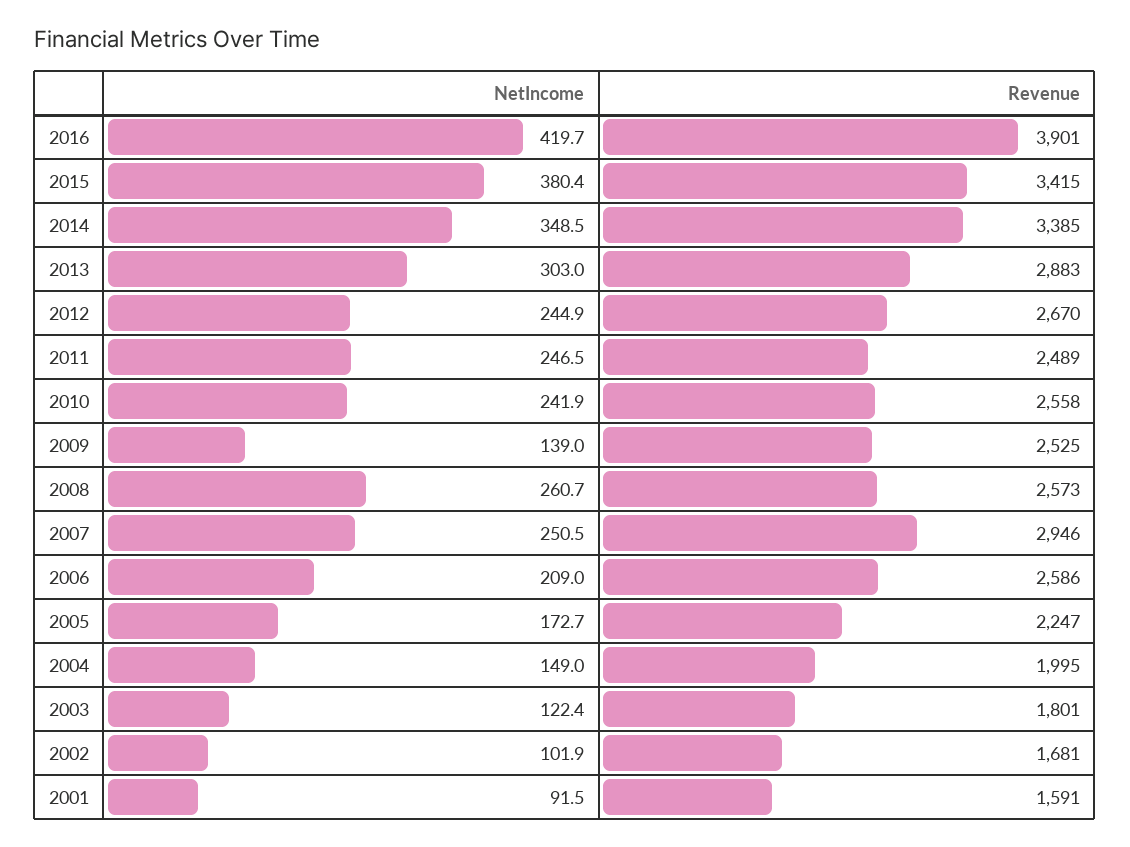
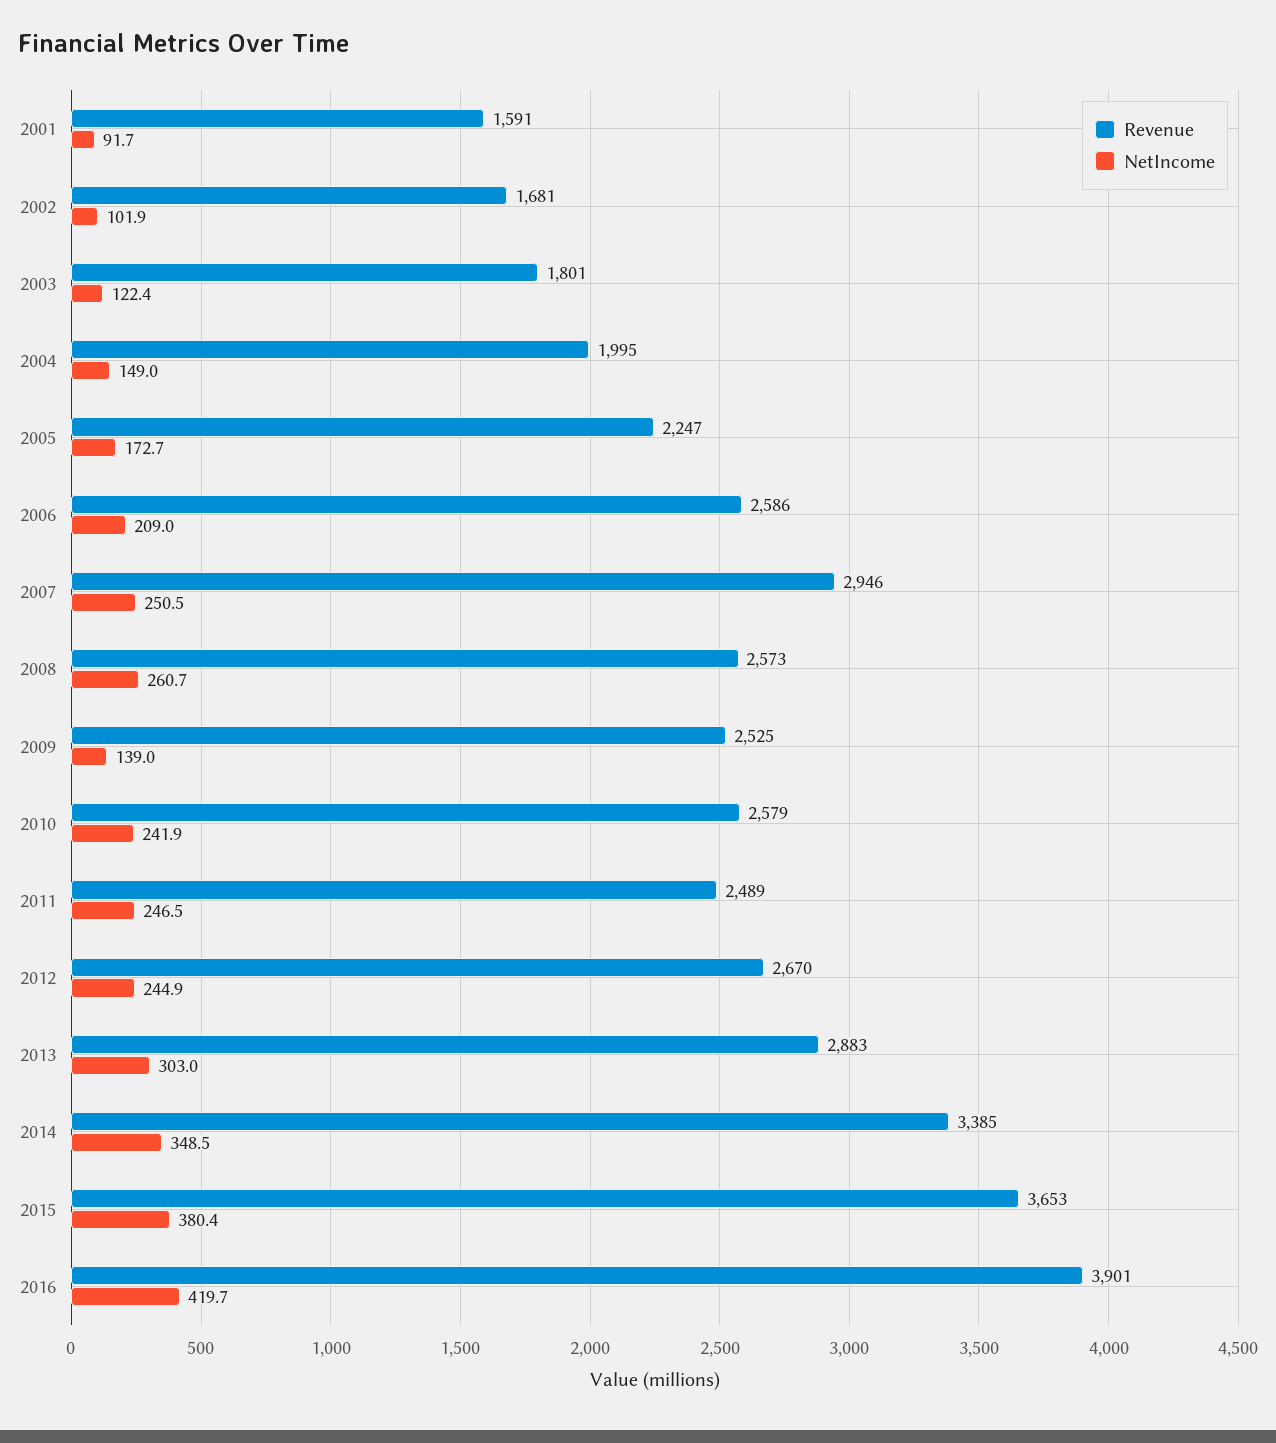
  {
    "NetIncome": {
      "2016": 419.7,
      "2015": 380.4,
      "2014": 348.5,
      "2013": 303,
      "2012": 244.9,
      "2011": 246.5,
      "2010": 241.9,
      "2009": 139,
      "2008": 260.7,
      "2007": 250.5,
      "2006": 209,
      "2005": 172.7,
      "2004": 149,
      "2003": 122.4,
      "2002": 101.9,
-     "2001": 91.5
+     "2001": 91.7
    },
    "Revenue": {
      "2016": 3901,
-     "2015": 3415,
+     "2015": 3653,
      "2014": 3385,
      "2013": 2883,
      "2012": 2670,
      "2011": 2489,
-     "2010": 2558,
+     "2010": 2579,
      "2009": 2525,
      "2008": 2573,
      "2007": 2946,
      "2006": 2586,
      "2005": 2247,
      "2004": 1995,
      "2003": 1801,
      "2002": 1681,
      "2001": 1591
    }
  }

